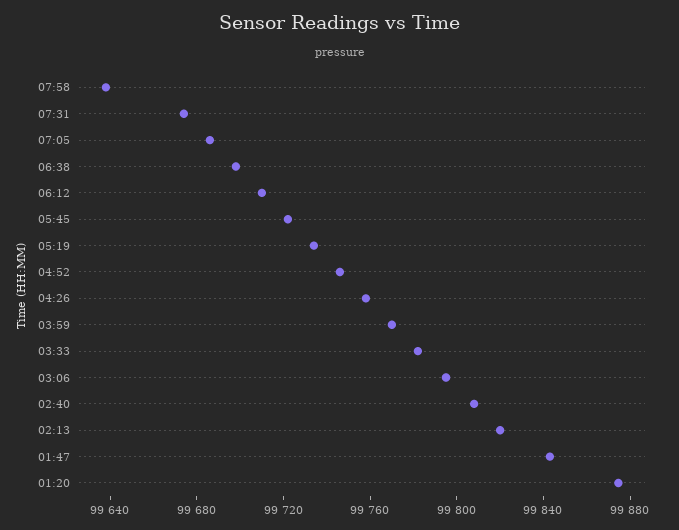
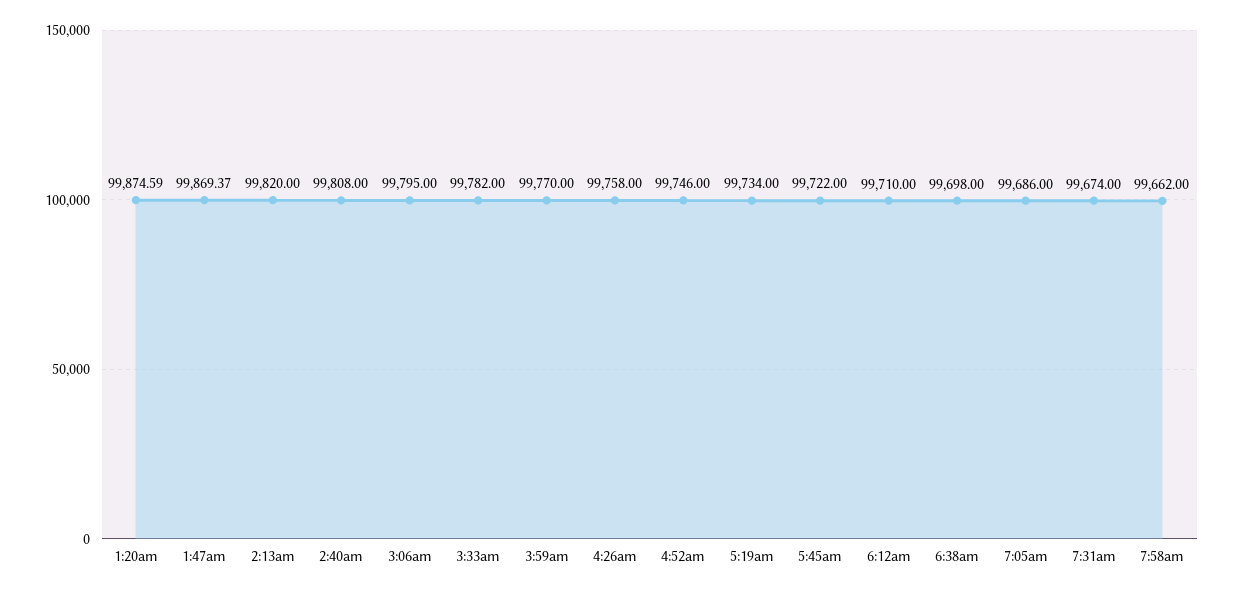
  {
-   "07:58": 99640,
+   "07:58": 99662,
    "07:31": 99674,
    "07:05": 99686,
    "06:38": 99698,
    "06:12": 99710,
    "05:45": 99722,
    "05:19": 99734,
    "04:52": 99746,
    "04:26": 99758,
    "03:59": 99770,
    "03:33": 99782,
    "03:06": 99795,
    "02:40": 99808,
    "02:13": 99820,
-   "01:47": 99840,
+   "01:47": 99869.37,
    "01:20": 99874.59
  }

